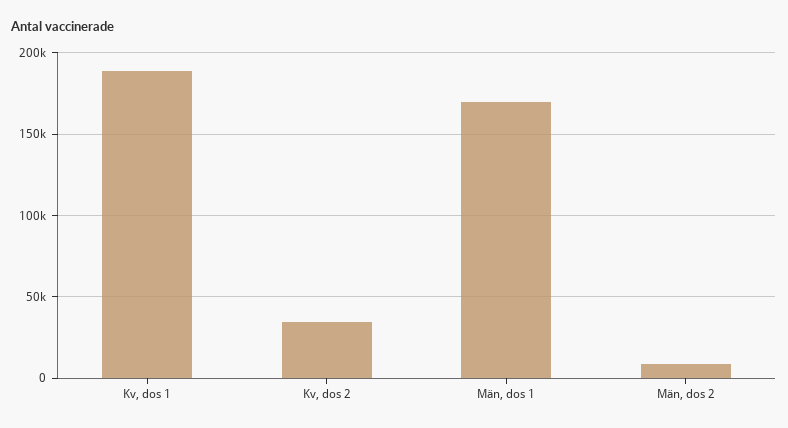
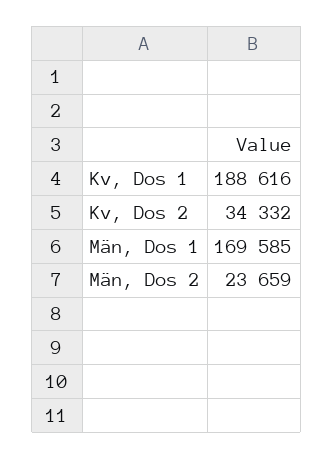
  {
    "Kv, dos 1": 188616,
    "Kv, dos 2": 34332,
    "Män, dos 1": 169585,
-   "Män, dos 2": 10000
+   "Män, dos 2": 23659
  }

